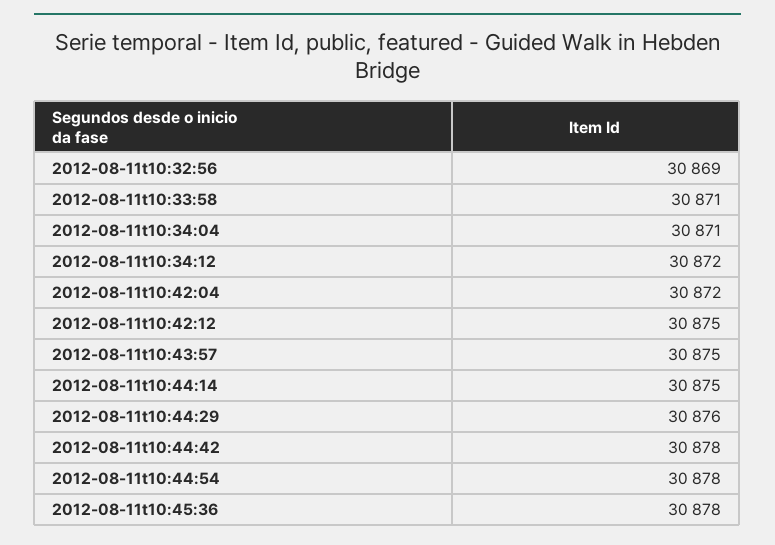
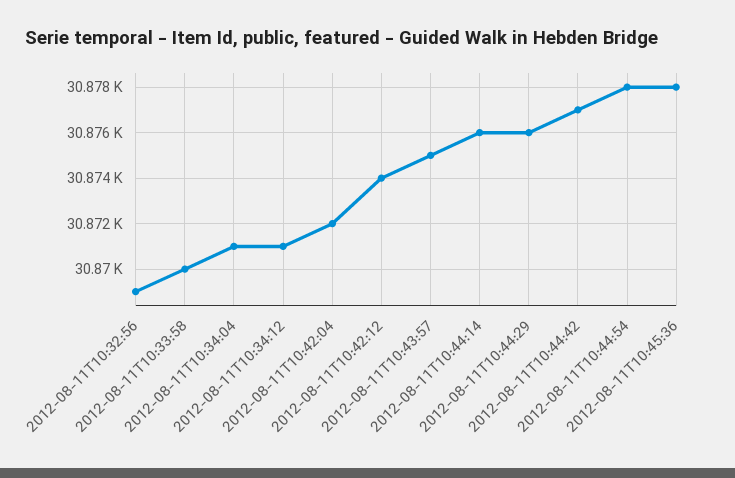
  {
    "2012-08-11t10:32:56": 30869,
-   "2012-08-11t10:33:58": 30871,
+   "2012-08-11t10:33:58": 30870,
    "2012-08-11t10:34:04": 30871,
-   "2012-08-11t10:34:12": 30872,
+   "2012-08-11t10:34:12": 30871,
    "2012-08-11t10:42:04": 30872,
-   "2012-08-11t10:42:12": 30875,
+   "2012-08-11t10:42:12": 30874,
    "2012-08-11t10:43:57": 30875,
-   "2012-08-11t10:44:14": 30875,
+   "2012-08-11t10:44:14": 30876,
    "2012-08-11t10:44:29": 30876,
-   "2012-08-11t10:44:42": 30878,
+   "2012-08-11t10:44:42": 30877,
    "2012-08-11t10:44:54": 30878,
    "2012-08-11t10:45:36": 30878
  }

